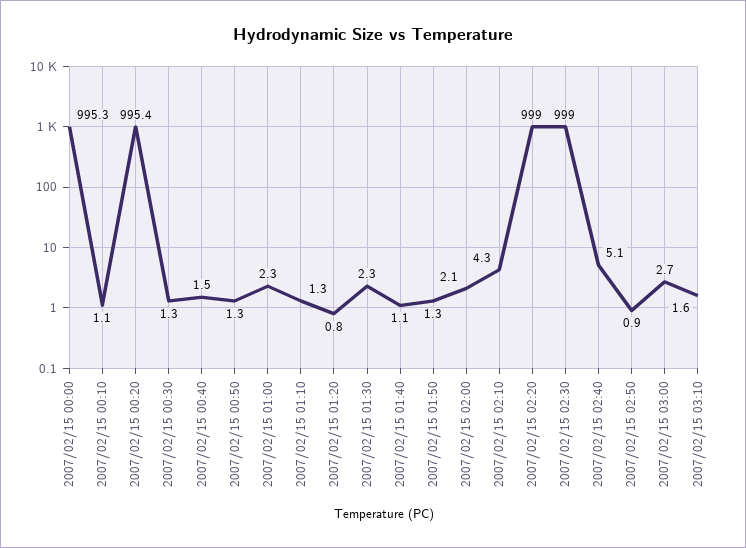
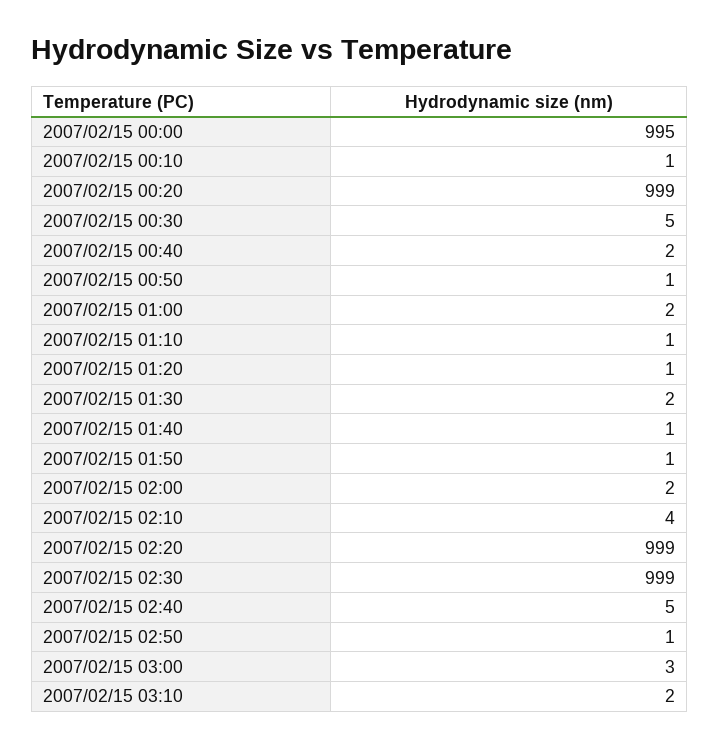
  {
    "2007/02/15 00:00": 995.3,
    "2007/02/15 00:10": 1.1,
-   "2007/02/15 00:20": 995.4,
+   "2007/02/15 00:20": 999,
-   "2007/02/15 00:30": 1.3,
+   "2007/02/15 00:30": 5,
    "2007/02/15 00:40": 1.5,
    "2007/02/15 00:50": 1.3,
    "2007/02/15 01:00": 2.3,
    "2007/02/15 01:10": 1.3,
    "2007/02/15 01:20": 0.8,
    "2007/02/15 01:30": 2.3,
    "2007/02/15 01:40": 1.1,
    "2007/02/15 01:50": 1.3,
    "2007/02/15 02:00": 2.1,
    "2007/02/15 02:10": 4.3,
    "2007/02/15 02:20": 999,
    "2007/02/15 02:30": 999,
    "2007/02/15 02:40": 5.1,
    "2007/02/15 02:50": 0.9,
    "2007/02/15 03:00": 2.7,
    "2007/02/15 03:10": 1.6
  }

